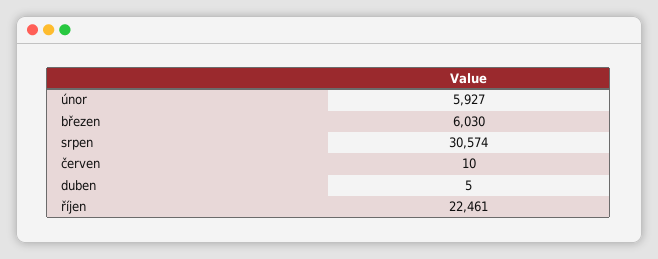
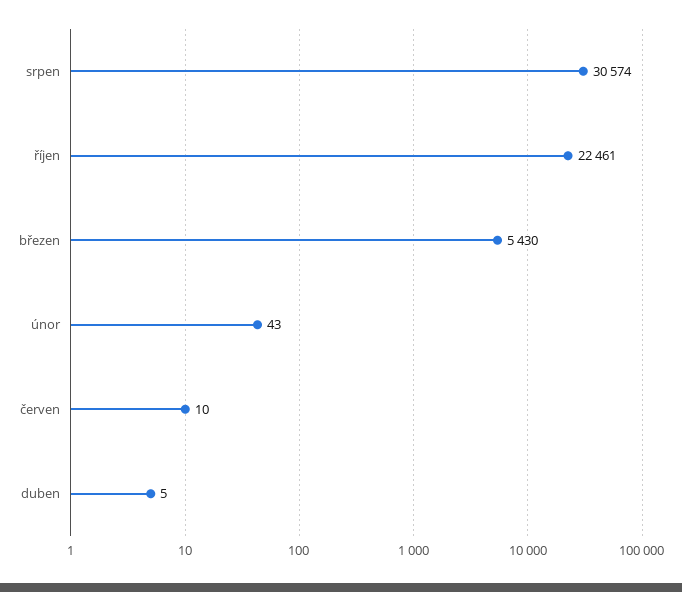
  {
-   "únor": 5927,
+   "únor": 43,
-   "březen": 6030,
+   "březen": 5430,
    "srpen": 30574,
    "červen": 10,
    "duben": 5,
    "říjen": 22461
  }

